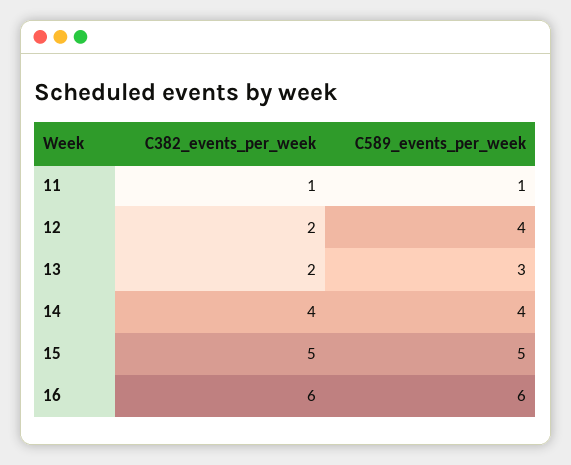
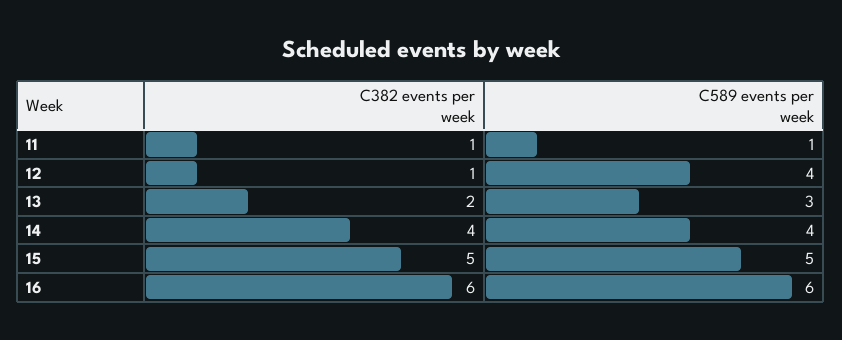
  {
    "C382_events_per_week": {
      "11": 1,
-     "12": 2,
+     "12": 1,
      "13": 2,
      "14": 4,
      "15": 5,
      "16": 6
    },
    "C589_events_per_week": {
      "11": 1,
      "12": 4,
      "13": 3,
      "14": 4,
      "15": 5,
      "16": 6
    }
  }

